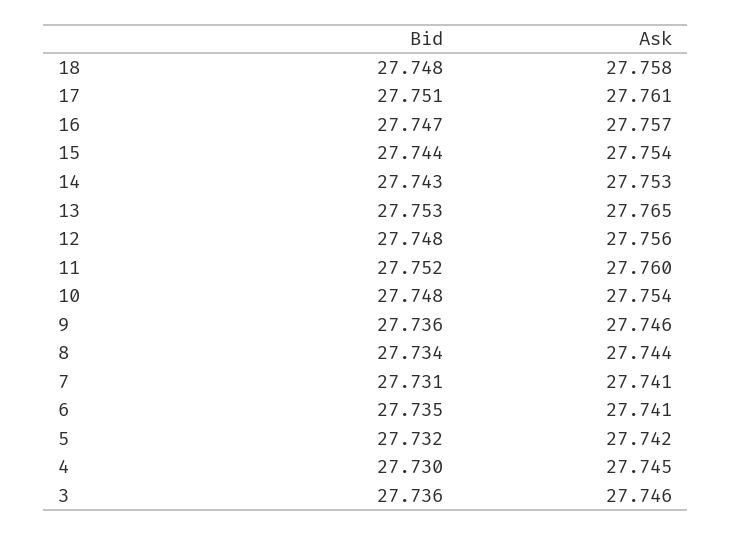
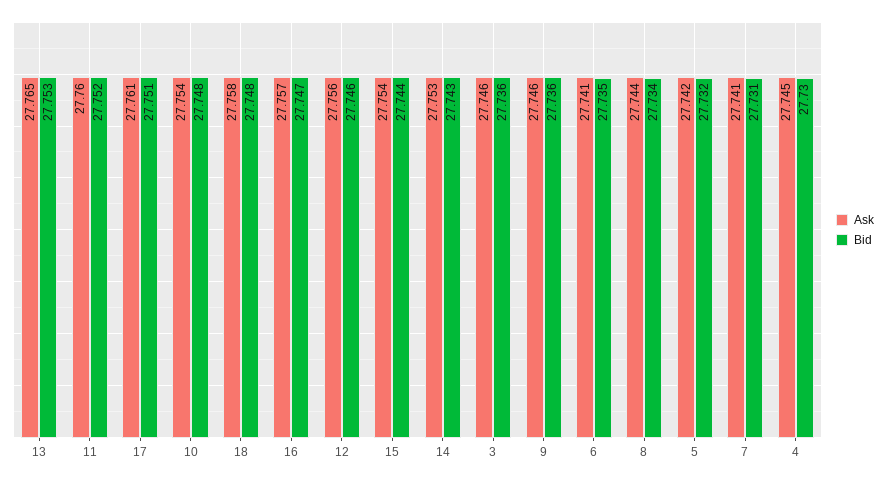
  {
    "Bid": {
      "18": 27.748,
      "17": 27.751,
      "16": 27.747,
      "15": 27.744,
      "14": 27.743,
      "13": 27.753,
-     "12": 27.748,
+     "12": 27.746,
      "11": 27.752,
      "10": 27.748,
      "9": 27.736,
      "8": 27.734,
      "7": 27.731,
      "6": 27.735,
      "5": 27.732,
      "4": 27.73,
      "3": 27.736
    },
    "Ask": {
      "18": 27.758,
      "17": 27.761,
      "16": 27.757,
      "15": 27.754,
      "14": 27.753,
      "13": 27.765,
      "12": 27.756,
      "11": 27.76,
      "10": 27.754,
      "9": 27.746,
      "8": 27.744,
      "7": 27.741,
      "6": 27.741,
      "5": 27.742,
      "4": 27.745,
      "3": 27.746
    }
  }

